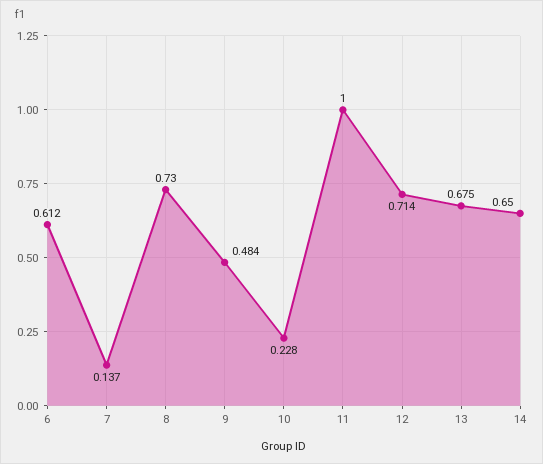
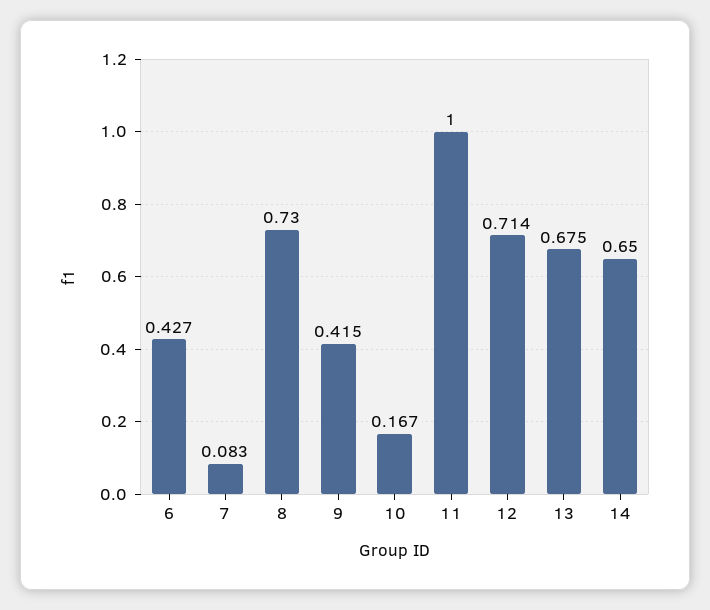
  {
-   "6": 0.612,
+   "6": 0.427,
-   "7": 0.137,
+   "7": 0.083,
    "8": 0.73,
-   "9": 0.484,
+   "9": 0.415,
-   "10": 0.228,
+   "10": 0.167,
    "11": 1,
    "12": 0.714,
    "13": 0.675,
    "14": 0.65
  }

